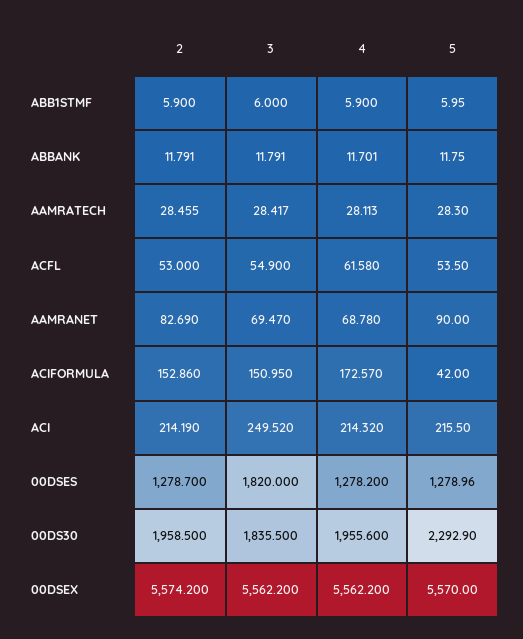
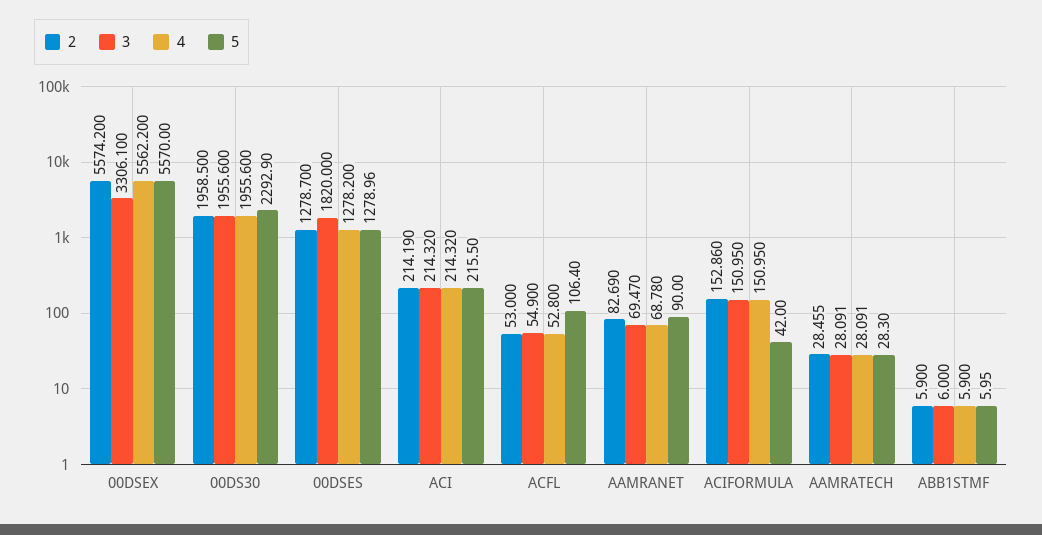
  {
    "2": {
      "ABB1STMF": 5.9,
-     "ABBANK": 11.791,
      "AAMRATECH": 28.455,
      "ACFL": 53,
      "AAMRANET": 82.69,
      "ACIFORMULA": 152.86,
      "ACI": 214.19,
      "00DSES": 1278.7,
      "00DS30": 1958.5,
      "00DSEX": 5574.2
    },
    "3": {
      "ABB1STMF": 6,
-     "ABBANK": 11.791,
-     "AAMRATECH": 28.417,
+     "AAMRATECH": 28.091,
      "ACFL": 54.9,
      "AAMRANET": 69.47,
      "ACIFORMULA": 150.95,
-     "ACI": 249.52,
+     "ACI": 214.32,
      "00DSES": 1820,
-     "00DS30": 1835.5,
+     "00DS30": 1955.6,
-     "00DSEX": 5562.2
+     "00DSEX": 3306.1
    },
    "4": {
      "ABB1STMF": 5.9,
-     "ABBANK": 11.701,
-     "AAMRATECH": 28.113,
+     "AAMRATECH": 28.091,
-     "ACFL": 61.58,
+     "ACFL": 52.8,
      "AAMRANET": 68.78,
-     "ACIFORMULA": 172.57,
+     "ACIFORMULA": 150.95,
      "ACI": 214.32,
      "00DSES": 1278.2,
      "00DS30": 1955.6,
      "00DSEX": 5562.2
    },
    "5": {
      "ABB1STMF": 5.95,
-     "ABBANK": 11.75,
      "AAMRATECH": 28.3,
-     "ACFL": 53.5,
+     "ACFL": 106.4,
      "AAMRANET": 90,
      "ACIFORMULA": 42,
      "ACI": 215.5,
      "00DSES": 1278.96,
      "00DS30": 2292.9,
      "00DSEX": 5570
    }
  }

